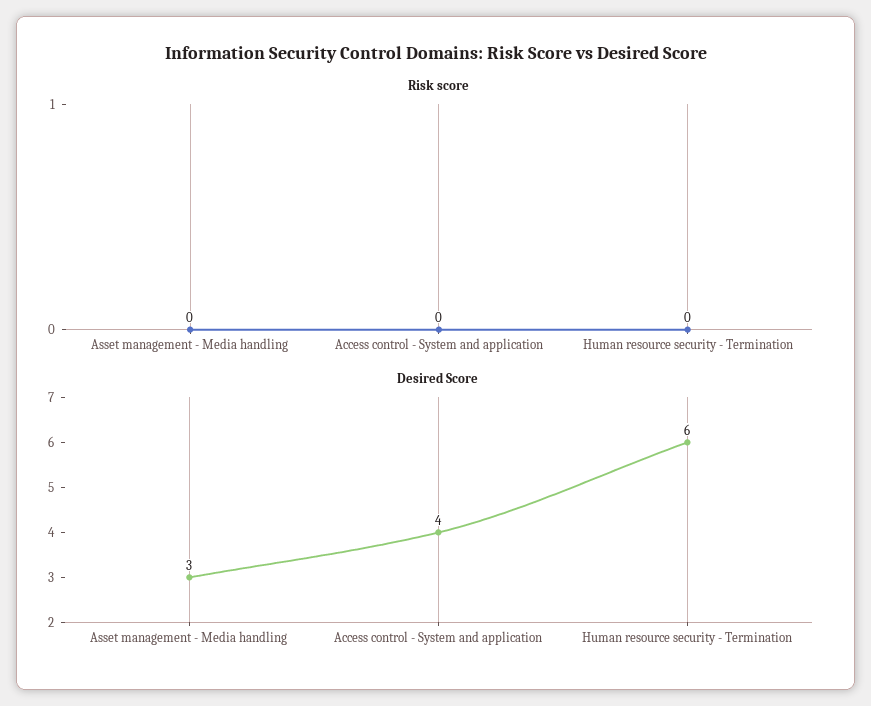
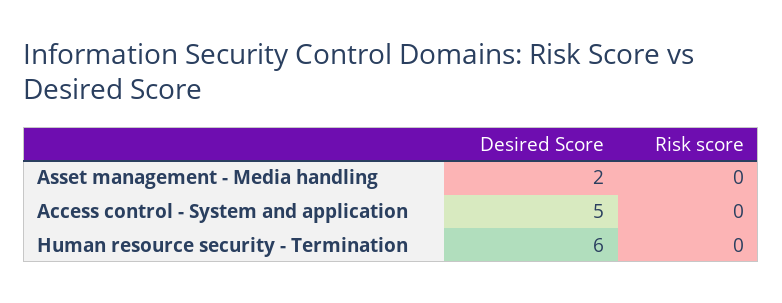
  {
    "Risk score": {
      "Asset management - Media handling": 0,
      "Access control - System and application": 0,
      "Human resource security - Termination": 0
    },
    "Desired Score": {
-     "Asset management - Media handling": 3,
+     "Asset management - Media handling": 2,
-     "Access control - System and application": 4,
+     "Access control - System and application": 5,
      "Human resource security - Termination": 6
    }
  }

